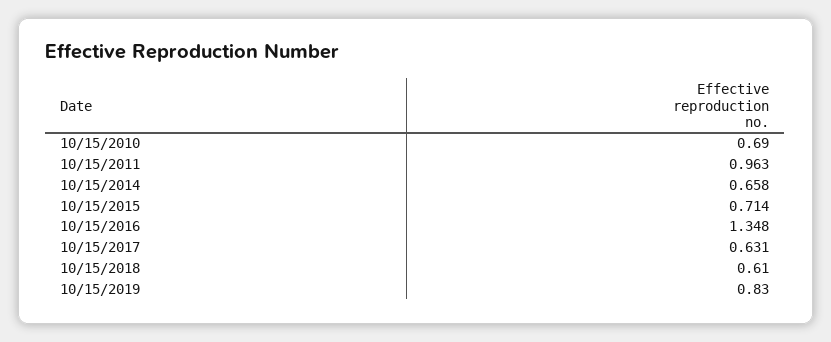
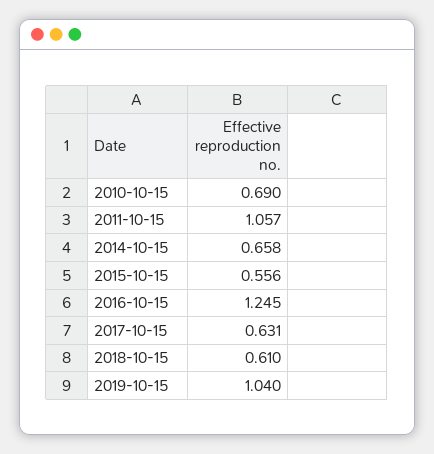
  {
    "10/15/2010": 0.69,
-   "10/15/2011": 0.963,
+   "10/15/2011": 1.057,
    "10/15/2014": 0.658,
-   "10/15/2015": 0.714,
+   "10/15/2015": 0.556,
-   "10/15/2016": 1.348,
+   "10/15/2016": 1.245,
    "10/15/2017": 0.631,
    "10/15/2018": 0.61,
-   "10/15/2019": 0.83
+   "10/15/2019": 1.04
  }

